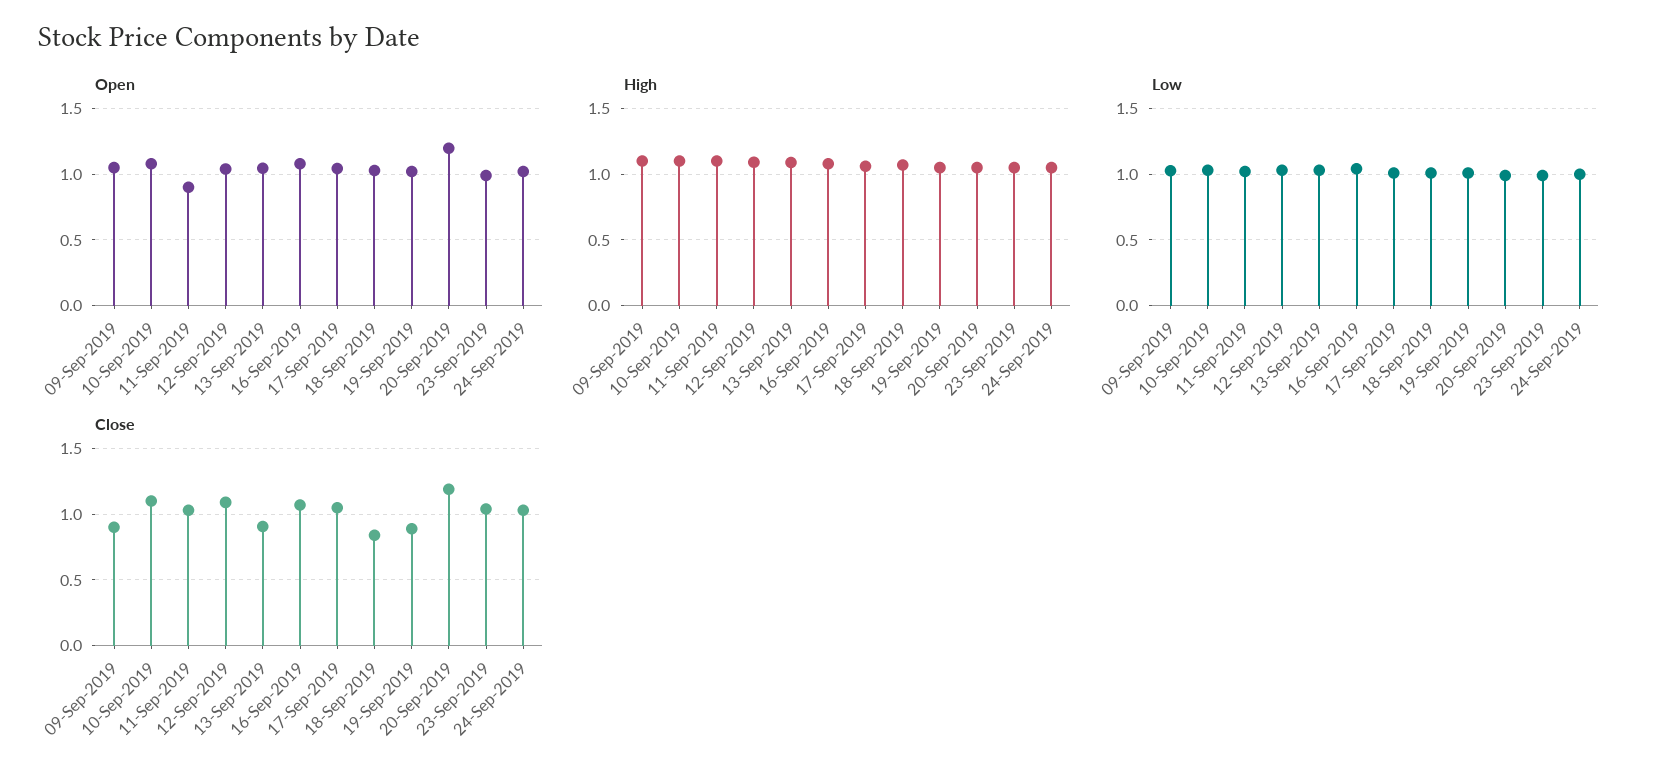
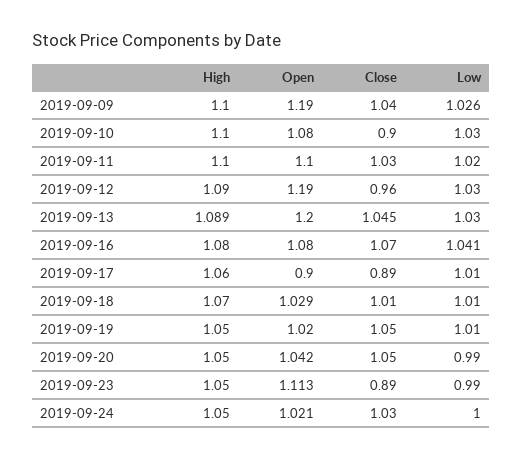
  {
    "Open": {
-     "09-Sep-2019": 1.05,
+     "09-Sep-2019": 1.19,
      "10-Sep-2019": 1.08,
-     "11-Sep-2019": 0.9,
+     "11-Sep-2019": 1.1,
-     "12-Sep-2019": 1.05,
+     "12-Sep-2019": 1.19,
-     "13-Sep-2019": 1.05,
+     "13-Sep-2019": 1.2,
      "16-Sep-2019": 1.08,
-     "17-Sep-2019": 1.05,
+     "17-Sep-2019": 0.9,
      "18-Sep-2019": 1.029,
      "19-Sep-2019": 1.02,
-     "20-Sep-2019": 1.2,
+     "20-Sep-2019": 1.042,
-     "23-Sep-2019": 1,
+     "23-Sep-2019": 1.113,
      "24-Sep-2019": 1.021
    },
    "High": {
      "09-Sep-2019": 1.1,
      "10-Sep-2019": 1.1,
      "11-Sep-2019": 1.1,
      "12-Sep-2019": 1.09,
      "13-Sep-2019": 1.089,
      "16-Sep-2019": 1.08,
      "17-Sep-2019": 1.06,
      "18-Sep-2019": 1.07,
      "19-Sep-2019": 1.05,
      "20-Sep-2019": 1.05,
      "23-Sep-2019": 1.05,
      "24-Sep-2019": 1.05
    },
    "Low": {
      "09-Sep-2019": 1.026,
      "10-Sep-2019": 1.03,
      "11-Sep-2019": 1.02,
      "12-Sep-2019": 1.03,
      "13-Sep-2019": 1.03,
      "16-Sep-2019": 1.041,
      "17-Sep-2019": 1.01,
      "18-Sep-2019": 1.01,
      "19-Sep-2019": 1.01,
      "20-Sep-2019": 0.99,
      "23-Sep-2019": 0.99,
      "24-Sep-2019": 1
    },
    "Close": {
-     "09-Sep-2019": 0.9,
+     "09-Sep-2019": 1.04,
-     "10-Sep-2019": 1.1,
+     "10-Sep-2019": 0.9,
      "11-Sep-2019": 1.03,
-     "12-Sep-2019": 1.1,
+     "12-Sep-2019": 0.96,
-     "13-Sep-2019": 0.9,
+     "13-Sep-2019": 1.045,
      "16-Sep-2019": 1.07,
-     "17-Sep-2019": 1.05,
+     "17-Sep-2019": 0.89,
-     "18-Sep-2019": 0.85,
+     "18-Sep-2019": 1.01,
-     "19-Sep-2019": 0.9,
+     "19-Sep-2019": 1.05,
-     "20-Sep-2019": 1.2,
+     "20-Sep-2019": 1.05,
-     "23-Sep-2019": 1.05,
+     "23-Sep-2019": 0.89,
      "24-Sep-2019": 1.03
    }
  }

